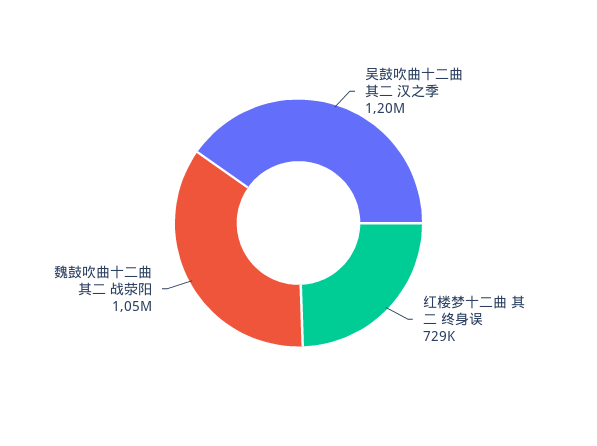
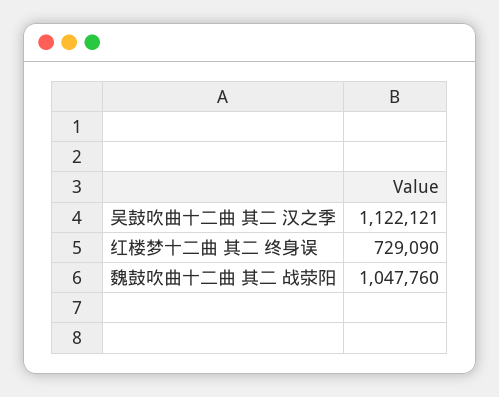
  {
-   "吴鼓吹曲十二曲 其二 汉之季": 1200000,
+   "吴鼓吹曲十二曲 其二 汉之季": 1122121,
    "红楼梦十二曲 其二 终身误": 729090,
    "魏鼓吹曲十二曲 其二 战荥阳": 1047760
  }

